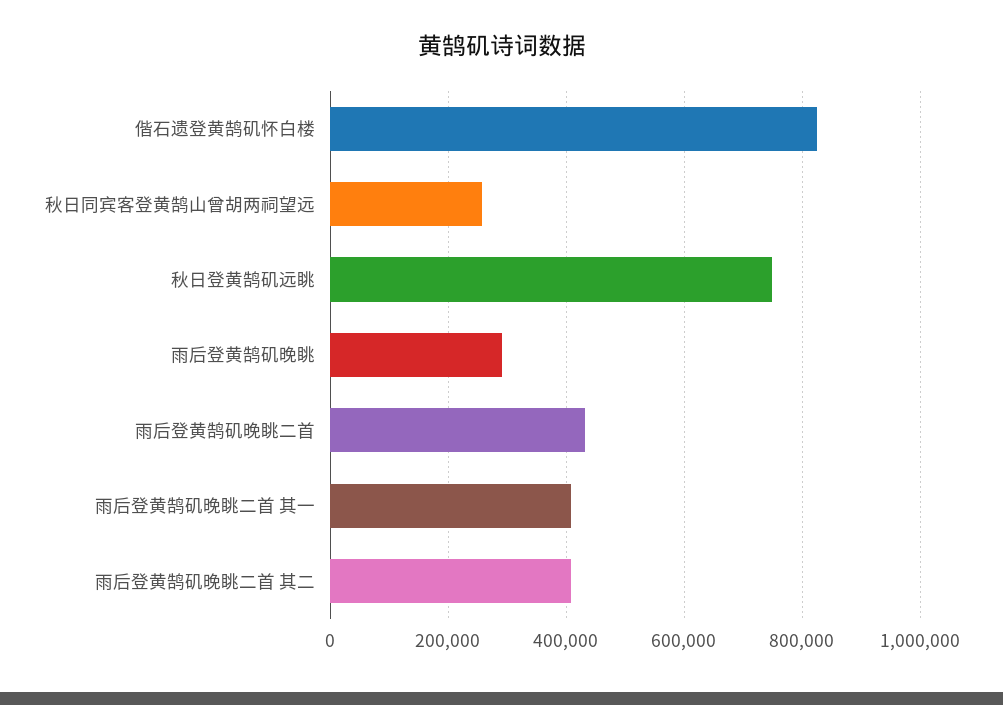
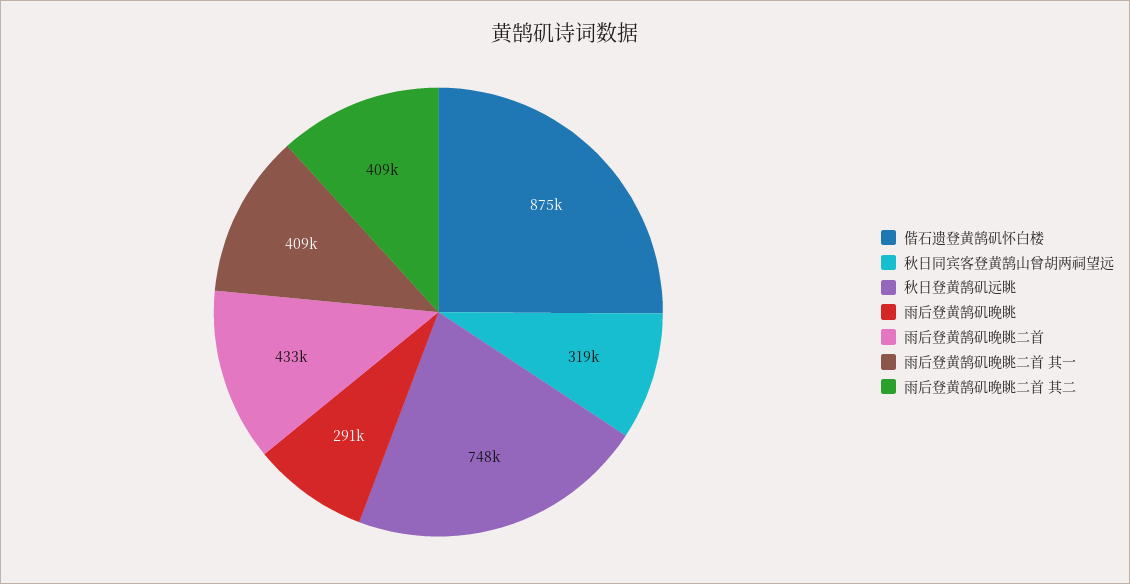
  {
-   "偕石遗登黄鹄矶怀白楼": 820000,
+   "偕石遗登黄鹄矶怀白楼": 875000,
-   "秋日同宾客登黄鹄山曾胡两祠望远": 260000,
+   "秋日同宾客登黄鹄山曾胡两祠望远": 319000,
    "秋日登黄鹄矶远眺": 748000,
    "雨后登黄鹄矶晚眺": 291000,
    "雨后登黄鹄矶晚眺二首": 433000,
    "雨后登黄鹄矶晚眺二首 其一": 409000,
    "雨后登黄鹄矶晚眺二首 其二": 409000
  }

